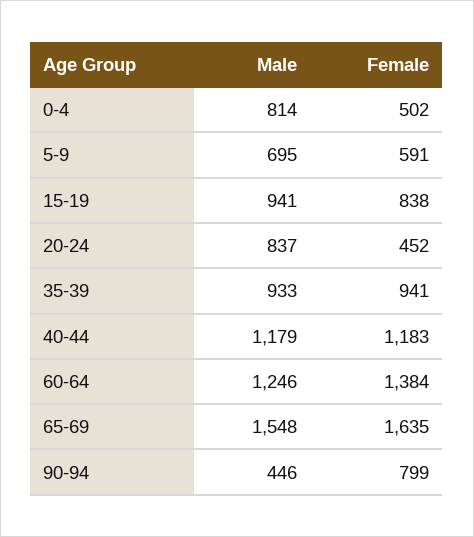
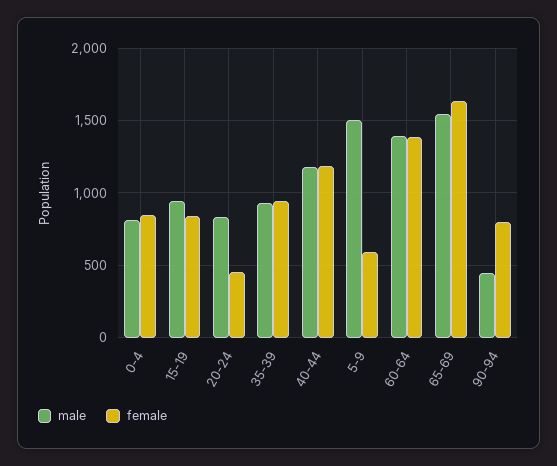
  {
    "Male": {
      "0-4": 814,
-     "5-9": 695,
+     "5-9": 1500,
      "15-19": 941,
      "20-24": 837,
      "35-39": 933,
      "40-44": 1179,
-     "60-64": 1246,
+     "60-64": 1400,
      "65-69": 1548,
      "90-94": 446
    },
    "Female": {
-     "0-4": 502,
+     "0-4": 850,
      "5-9": 591,
      "15-19": 838,
      "20-24": 452,
      "35-39": 941,
      "40-44": 1183,
      "60-64": 1384,
      "65-69": 1635,
      "90-94": 799
    }
  }

